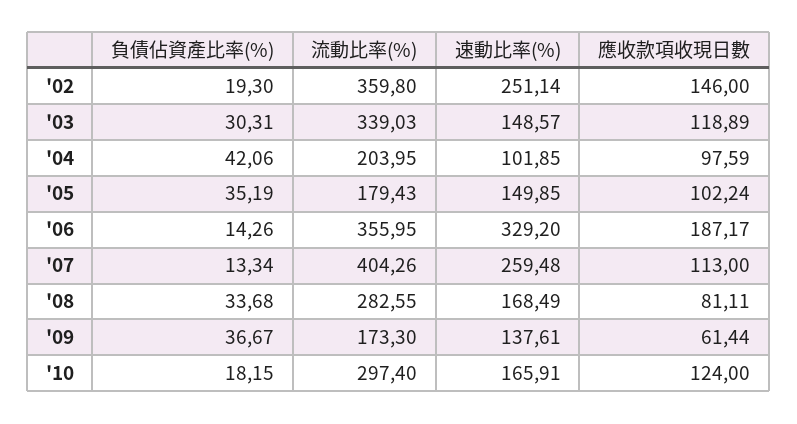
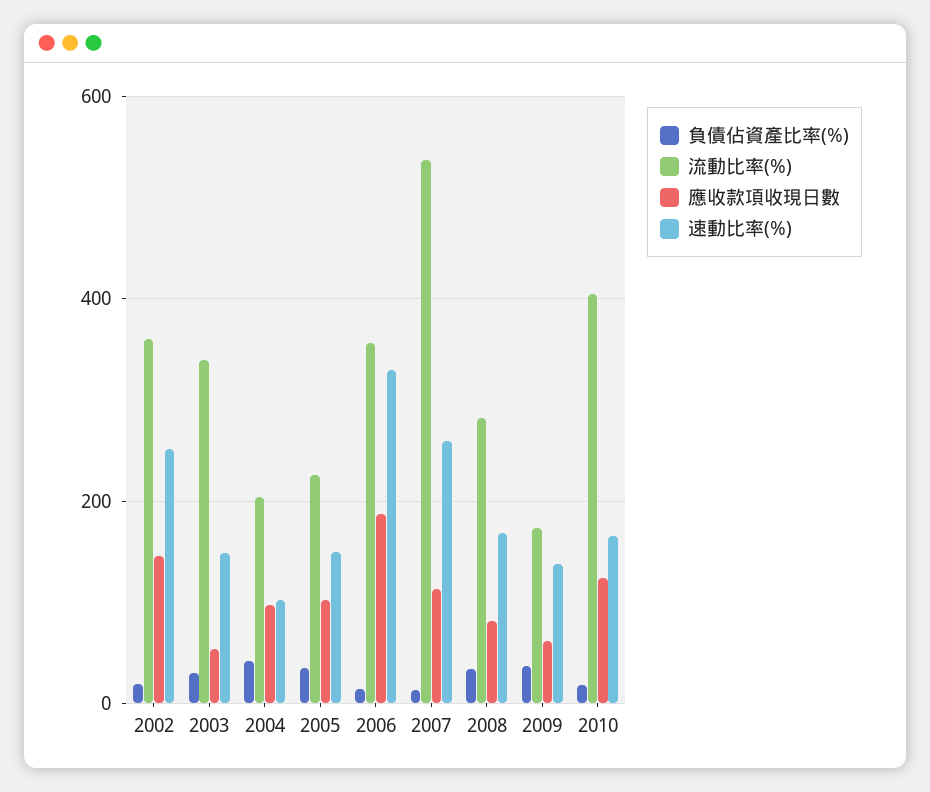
  {
    "負債佔資產比率(%)": {
      "'02": 19.3,
      "'03": 30.31,
      "'04": 42.06,
      "'05": 35.19,
      "'06": 14.26,
      "'07": 13.34,
      "'08": 33.68,
      "'09": 36.67,
      "'10": 18.15
    },
    "流動比率(%)": {
      "'02": 359.8,
      "'03": 339.03,
      "'04": 203.95,
-     "'05": 179.43,
+     "'05": 220,
      "'06": 355.95,
-     "'07": 404.26,
+     "'07": 540,
      "'08": 282.55,
      "'09": 173.3,
-     "'10": 297.4
+     "'10": 400
    },
    "速動比率(%)": {
      "'02": 251.14,
      "'03": 148.57,
      "'04": 101.85,
      "'05": 149.85,
      "'06": 329.2,
      "'07": 259.48,
      "'08": 168.49,
      "'09": 137.61,
      "'10": 165.91
    },
    "應收款項收現日數": {
      "'02": 146,
-     "'03": 118.89,
+     "'03": 60,
      "'04": 97.59,
      "'05": 102.24,
      "'06": 187.17,
      "'07": 113,
      "'08": 81.11,
      "'09": 61.44,
      "'10": 124
    }
  }

